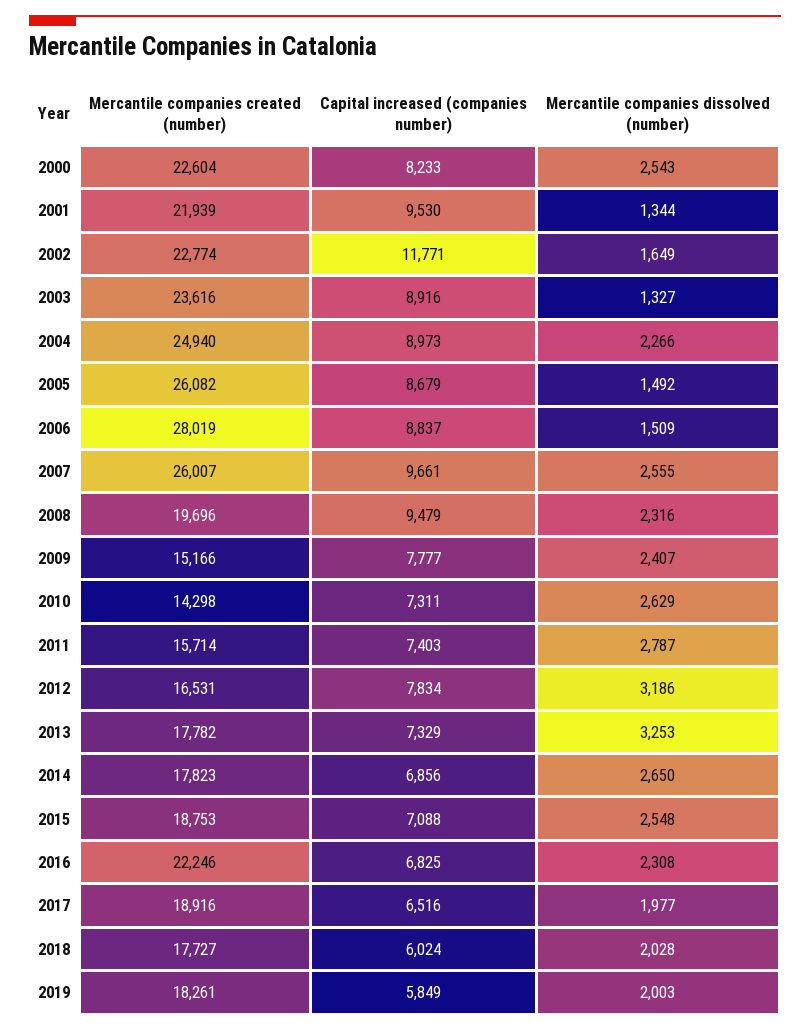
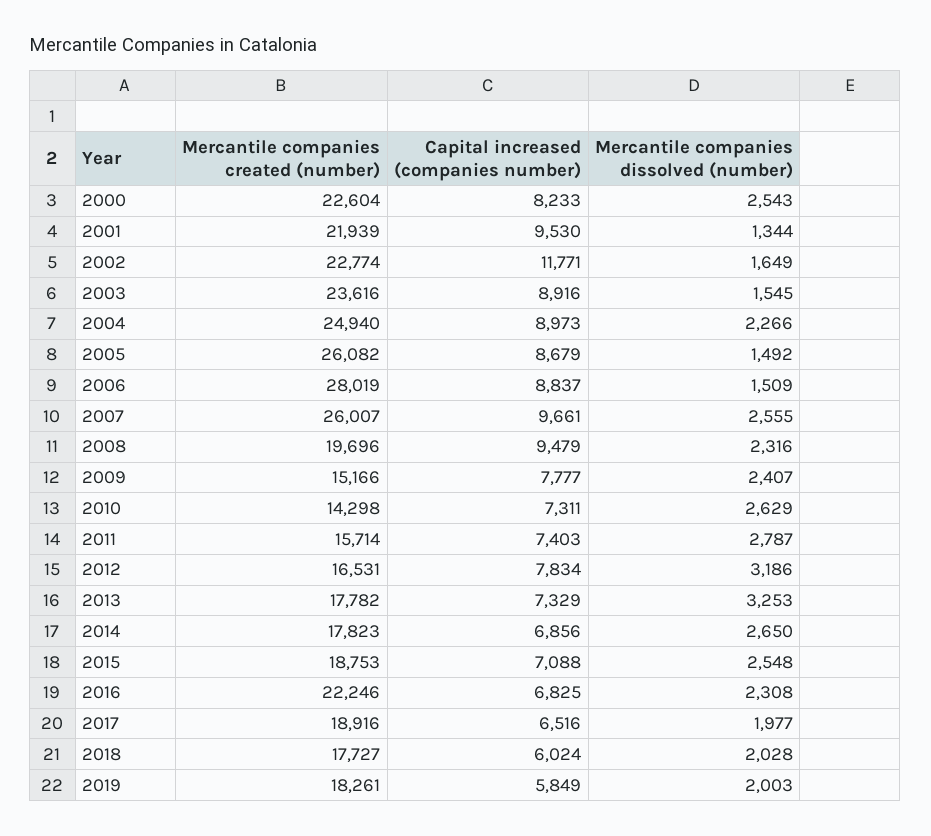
  {
    "Mercantile companies created (number)": {
      "2000": 22604,
      "2001": 21939,
      "2002": 22774,
      "2003": 23616,
      "2004": 24940,
      "2005": 26082,
      "2006": 28019,
      "2007": 26007,
      "2008": 19696,
      "2009": 15166,
      "2010": 14298,
      "2011": 15714,
      "2012": 16531,
      "2013": 17782,
      "2014": 17823,
      "2015": 18753,
      "2016": 22246,
      "2017": 18916,
      "2018": 17727,
      "2019": 18261
    },
    "Capital increased (companies number)": {
      "2000": 8233,
      "2001": 9530,
      "2002": 11771,
      "2003": 8916,
      "2004": 8973,
      "2005": 8679,
      "2006": 8837,
      "2007": 9661,
      "2008": 9479,
      "2009": 7777,
      "2010": 7311,
      "2011": 7403,
      "2012": 7834,
      "2013": 7329,
      "2014": 6856,
      "2015": 7088,
      "2016": 6825,
      "2017": 6516,
      "2018": 6024,
      "2019": 5849
    },
    "Mercantile companies dissolved (number)": {
      "2000": 2543,
      "2001": 1344,
      "2002": 1649,
-     "2003": 1327,
+     "2003": 1545,
      "2004": 2266,
      "2005": 1492,
      "2006": 1509,
      "2007": 2555,
      "2008": 2316,
      "2009": 2407,
      "2010": 2629,
      "2011": 2787,
      "2012": 3186,
      "2013": 3253,
      "2014": 2650,
      "2015": 2548,
      "2016": 2308,
      "2017": 1977,
      "2018": 2028,
      "2019": 2003
    }
  }

